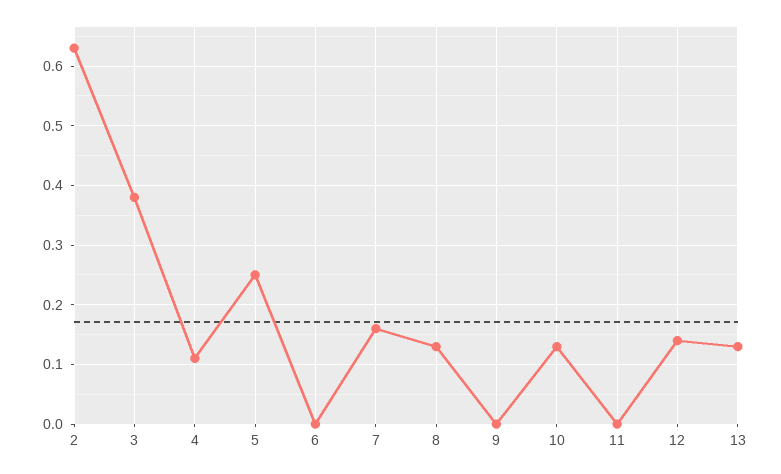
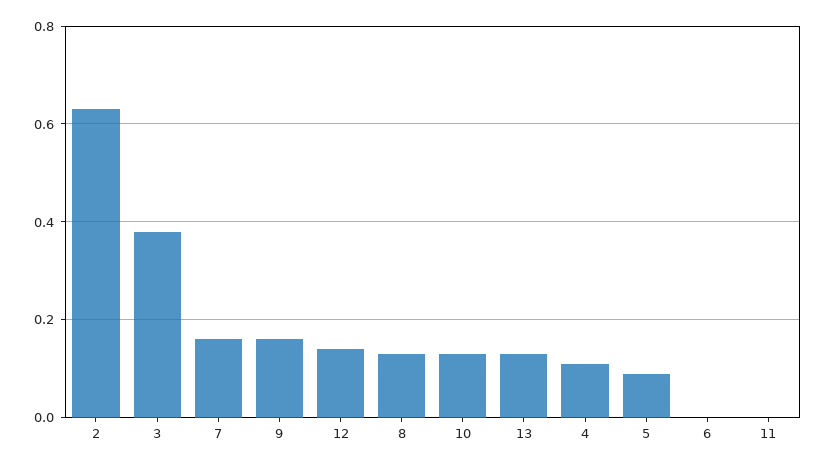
  {
    "2": 0.65,
    "3": 0.4,
    "4": 0.1,
-   "5": 0.25,
+   "5": 0.1,
    "6": 0,
    "7": 0.15,
    "8": 0.15,
-   "9": 0,
+   "9": 0.15,
    "10": 0.15,
    "11": 0,
    "12": 0.15,
    "13": 0.15
  }

